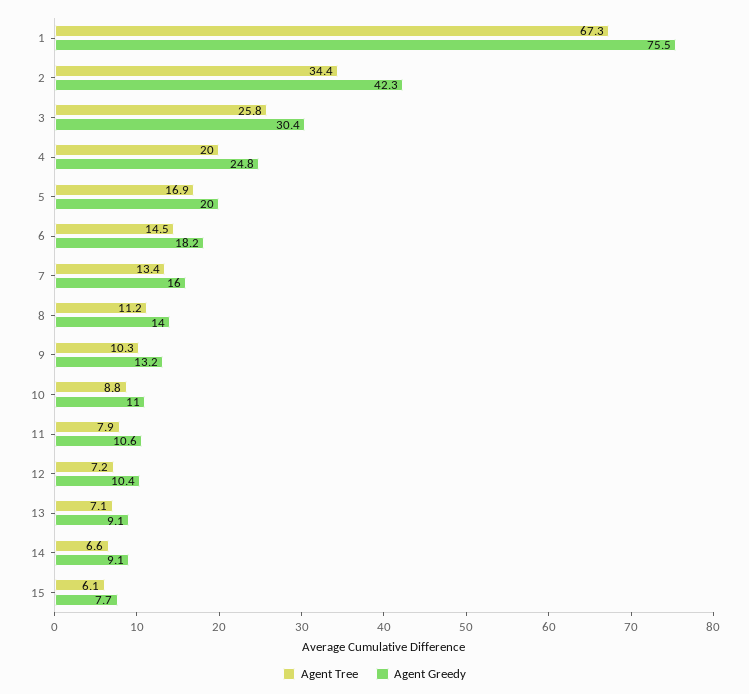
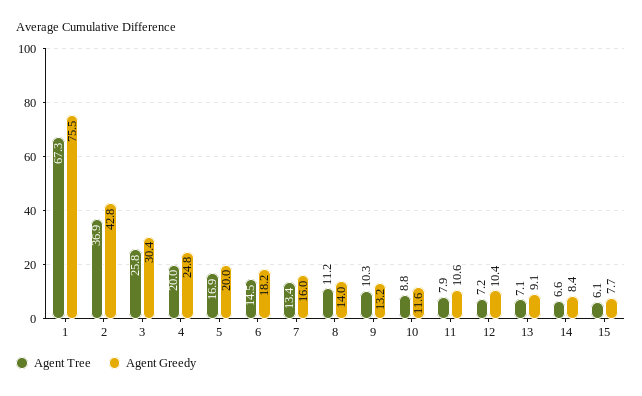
  {
    "Agent Tree": {
      "1": 67.3,
-     "2": 34.4,
+     "2": 36.9,
      "3": 25.8,
      "4": 20,
      "5": 16.9,
      "6": 14.5,
      "7": 13.4,
      "8": 11.2,
      "9": 10.3,
      "10": 8.8,
      "11": 7.9,
      "12": 7.2,
      "13": 7.1,
      "14": 6.6,
      "15": 6.1
    },
    "Agent Greedy": {
      "1": 75.5,
-     "2": 42.3,
+     "2": 42.8,
      "3": 30.4,
      "4": 24.8,
      "5": 20,
      "6": 18.2,
      "7": 16,
      "8": 14,
      "9": 13.2,
-     "10": 11,
+     "10": 11.6,
      "11": 10.6,
      "12": 10.4,
      "13": 9.1,
-     "14": 9.1,
+     "14": 8.4,
      "15": 7.7
    }
  }

